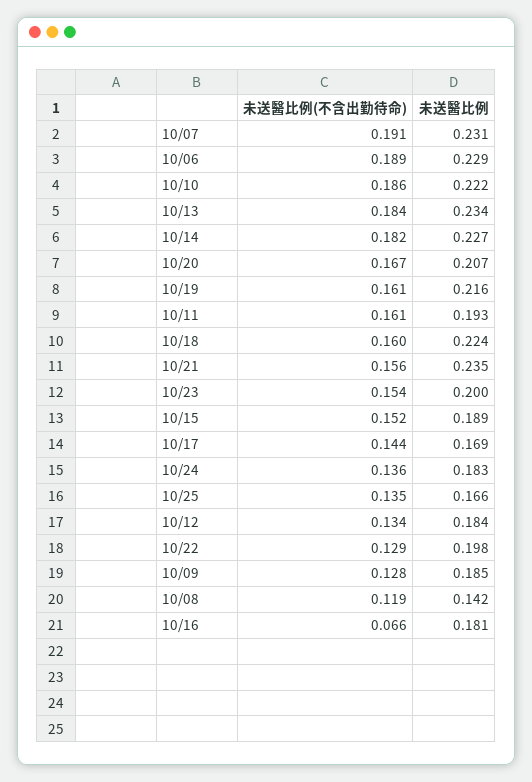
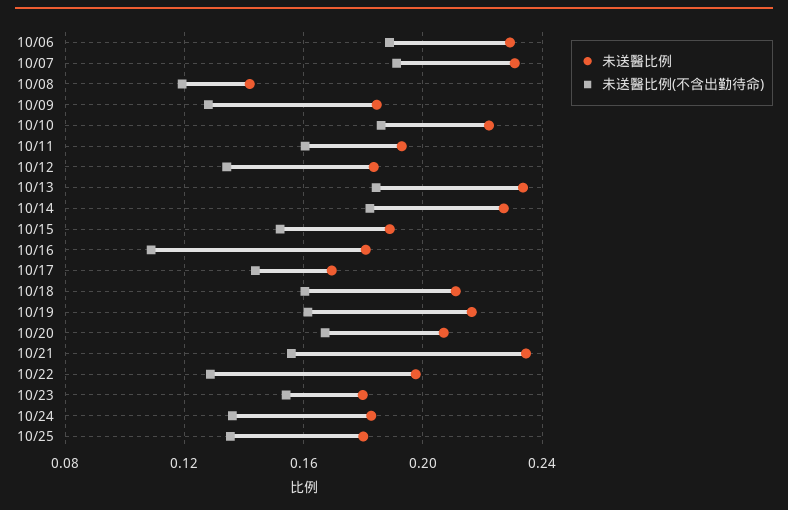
  {
    "未送醫比例(不含出勤待命)": {
      "10/07": 0.191,
      "10/06": 0.189,
      "10/10": 0.186,
      "10/13": 0.184,
      "10/14": 0.182,
      "10/20": 0.167,
      "10/19": 0.161,
      "10/11": 0.161,
      "10/18": 0.16,
      "10/21": 0.156,
      "10/23": 0.154,
      "10/15": 0.152,
      "10/17": 0.144,
      "10/24": 0.136,
      "10/25": 0.135,
      "10/12": 0.134,
      "10/22": 0.129,
      "10/09": 0.128,
      "10/08": 0.119,
-     "10/16": 0.066
+     "10/16": 0.11
    },
    "未送醫比例": {
      "10/07": 0.231,
      "10/06": 0.229,
      "10/10": 0.222,
      "10/13": 0.234,
      "10/14": 0.227,
      "10/20": 0.207,
      "10/19": 0.216,
      "10/11": 0.193,
-     "10/18": 0.224,
+     "10/18": 0.21,
      "10/21": 0.235,
-     "10/23": 0.2,
+     "10/23": 0.18,
      "10/15": 0.189,
      "10/17": 0.169,
      "10/24": 0.183,
-     "10/25": 0.166,
+     "10/25": 0.18,
      "10/12": 0.184,
      "10/22": 0.198,
      "10/09": 0.185,
      "10/08": 0.142,
      "10/16": 0.181
    }
  }

